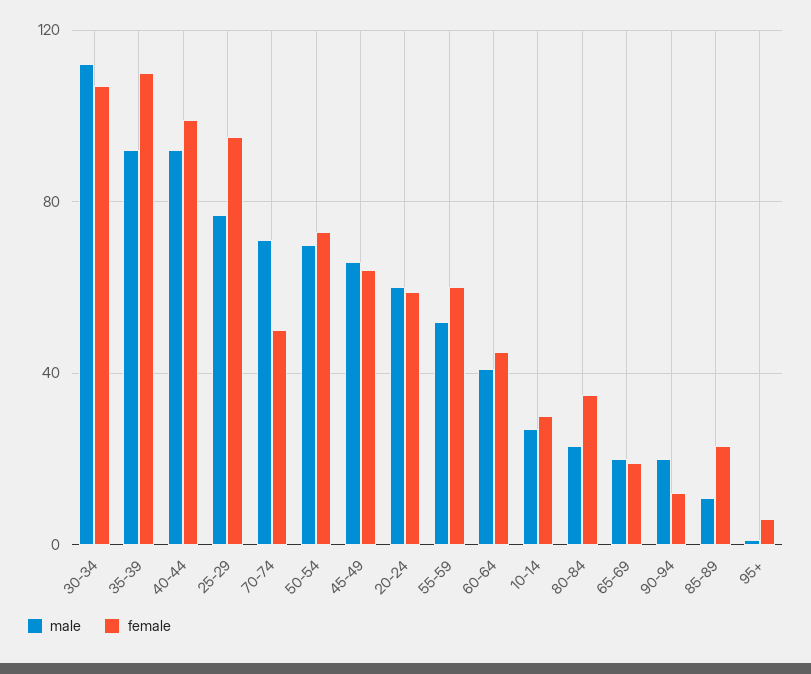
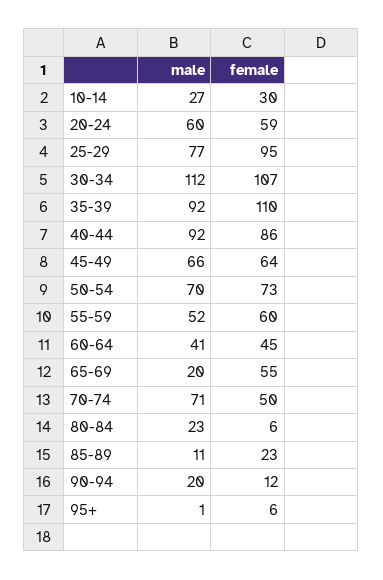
  {
    "male": {
      "30-34": 112,
      "35-39": 92,
      "40-44": 92,
      "25-29": 77,
      "70-74": 71,
      "50-54": 70,
      "45-49": 66,
      "20-24": 60,
      "55-59": 52,
      "60-64": 41,
      "10-14": 27,
      "80-84": 23,
      "65-69": 20,
      "90-94": 20,
      "85-89": 11,
      "95+": 1
    },
    "female": {
      "30-34": 107,
      "35-39": 110,
-     "40-44": 100,
+     "40-44": 86,
      "25-29": 95,
      "70-74": 50,
      "50-54": 73,
      "45-49": 64,
      "20-24": 59,
      "55-59": 60,
      "60-64": 45,
      "10-14": 30,
-     "80-84": 35,
+     "80-84": 6,
-     "65-69": 20,
+     "65-69": 55,
      "90-94": 12,
      "85-89": 23,
      "95+": 6
    }
  }

